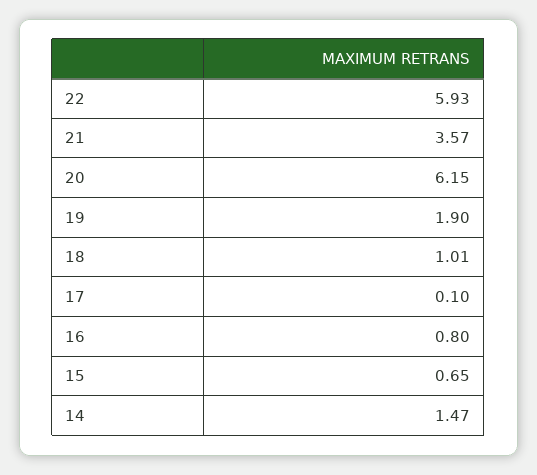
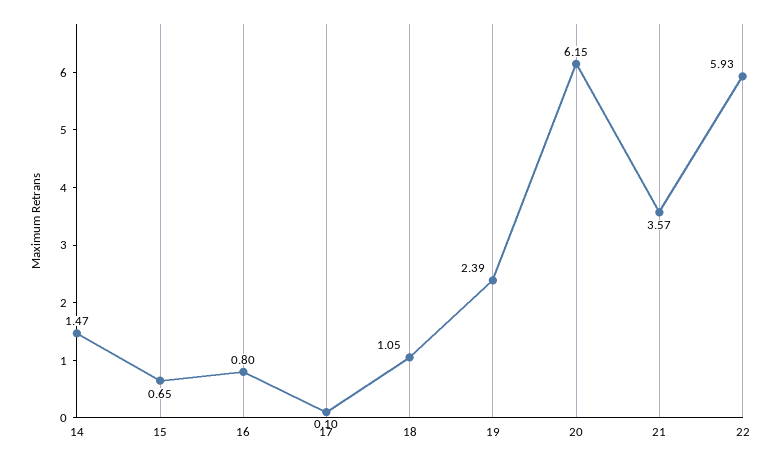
  {
    "22": 5.93,
    "21": 3.57,
    "20": 6.15,
-   "19": 1.9,
+   "19": 2.39,
-   "18": 1.01,
+   "18": 1.05,
    "17": 0.1,
    "16": 0.8,
    "15": 0.65,
    "14": 1.47
  }

